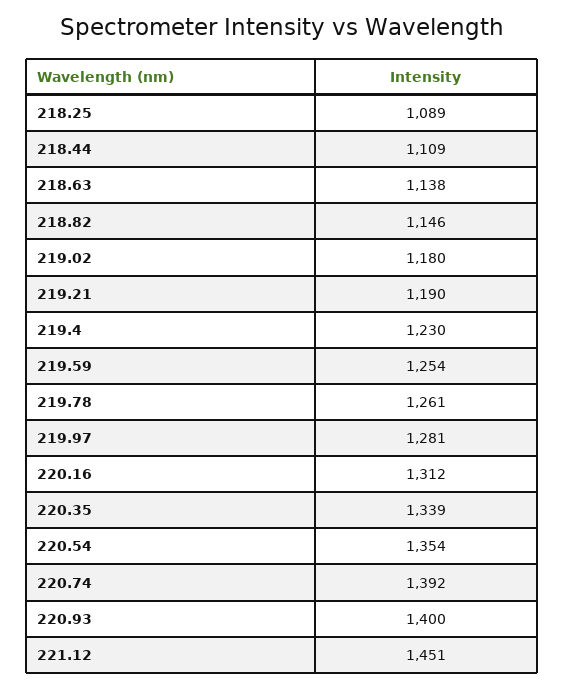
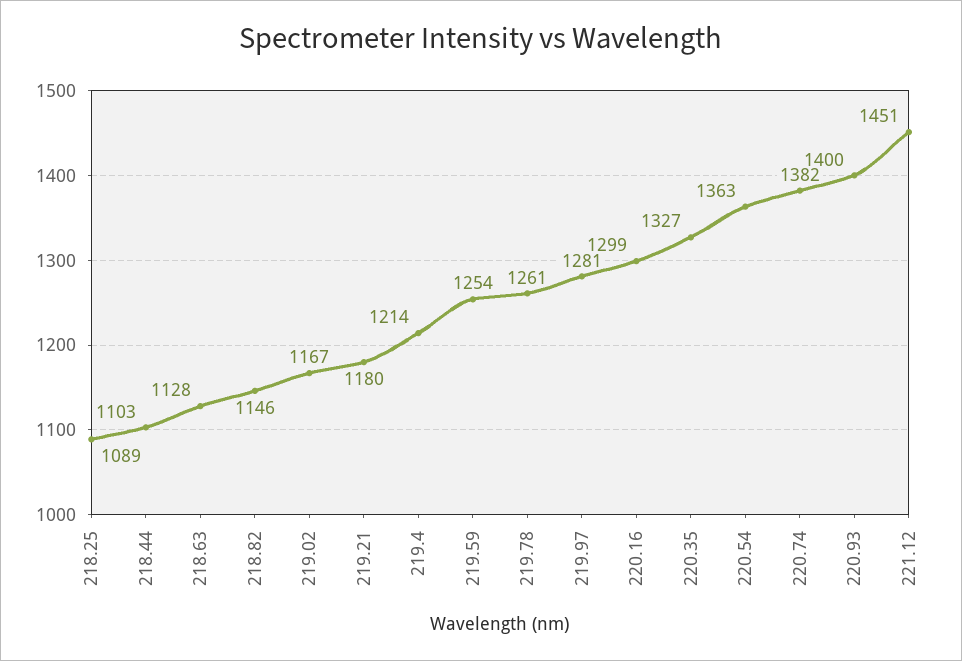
  {
    "218.25": 1089,
-   "218.44": 1109,
+   "218.44": 1103,
-   "218.63": 1138,
+   "218.63": 1128,
    "218.82": 1146,
-   "219.02": 1180,
+   "219.02": 1167,
-   "219.21": 1190,
+   "219.21": 1180,
-   "219.4": 1230,
+   "219.4": 1214,
    "219.59": 1254,
    "219.78": 1261,
    "219.97": 1281,
-   "220.16": 1312,
+   "220.16": 1299,
-   "220.35": 1339,
+   "220.35": 1327,
-   "220.54": 1354,
+   "220.54": 1363,
-   "220.74": 1392,
+   "220.74": 1382,
    "220.93": 1400,
    "221.12": 1451
  }

